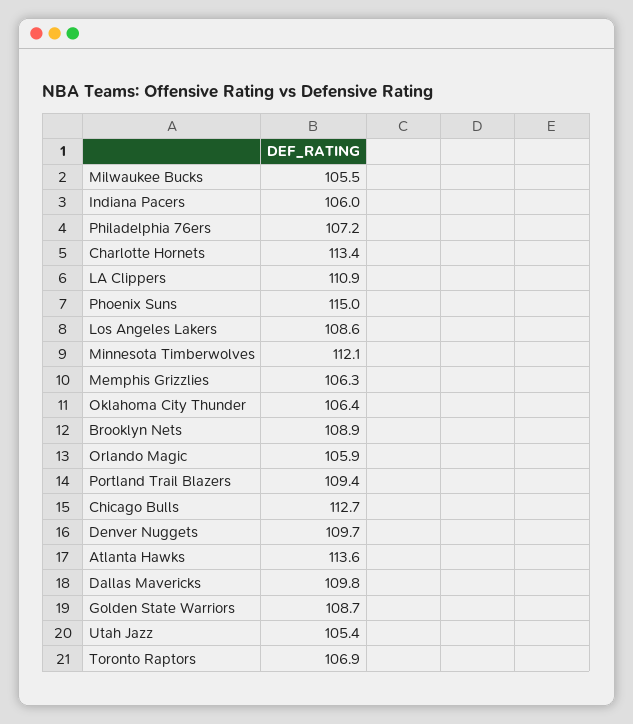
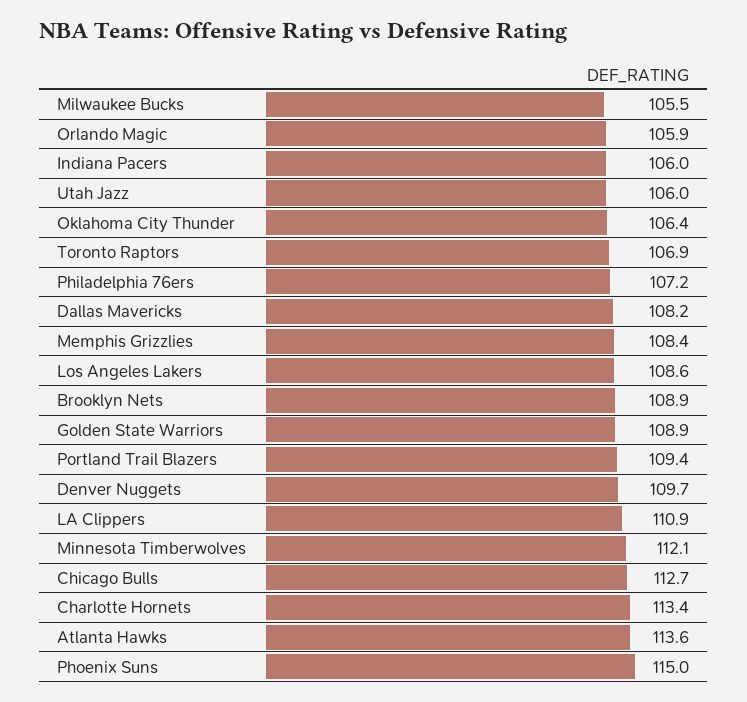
  {
    "Milwaukee Bucks": 105.5,
    "Indiana Pacers": 106,
    "Philadelphia 76ers": 107.2,
    "Charlotte Hornets": 113.4,
    "LA Clippers": 110.9,
    "Phoenix Suns": 115,
    "Los Angeles Lakers": 108.6,
    "Minnesota Timberwolves": 112.1,
-   "Memphis Grizzlies": 106.3,
+   "Memphis Grizzlies": 108.4,
    "Oklahoma City Thunder": 106.4,
    "Brooklyn Nets": 108.9,
    "Orlando Magic": 105.9,
    "Portland Trail Blazers": 109.4,
    "Chicago Bulls": 112.7,
    "Denver Nuggets": 109.7,
    "Atlanta Hawks": 113.6,
-   "Dallas Mavericks": 109.8,
+   "Dallas Mavericks": 108.2,
-   "Golden State Warriors": 108.7,
+   "Golden State Warriors": 108.9,
-   "Utah Jazz": 105.4,
+   "Utah Jazz": 106,
    "Toronto Raptors": 106.9
  }

